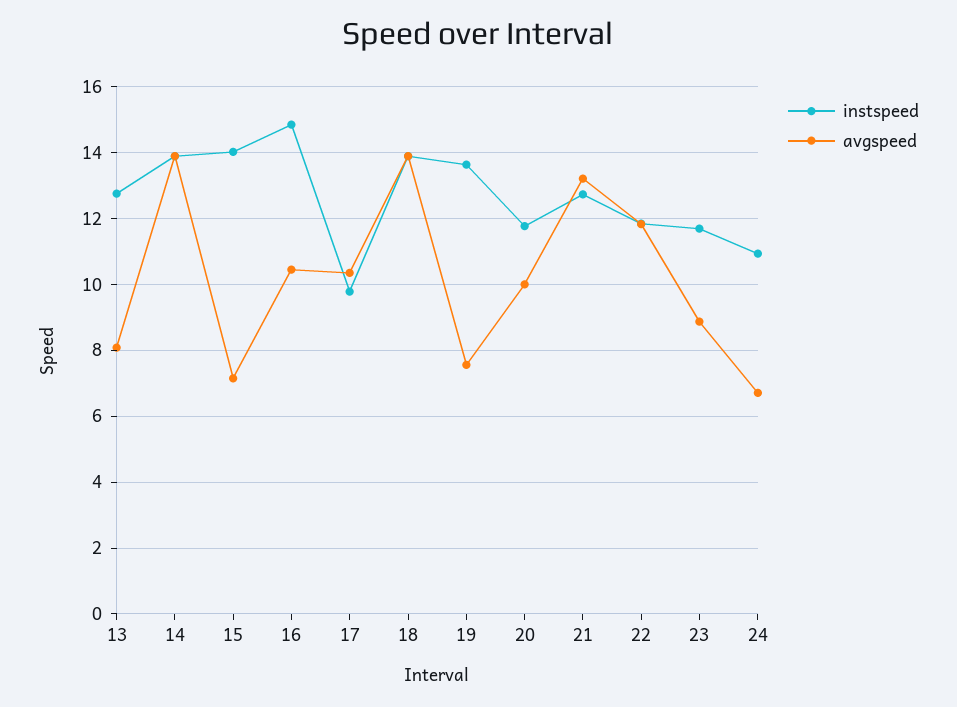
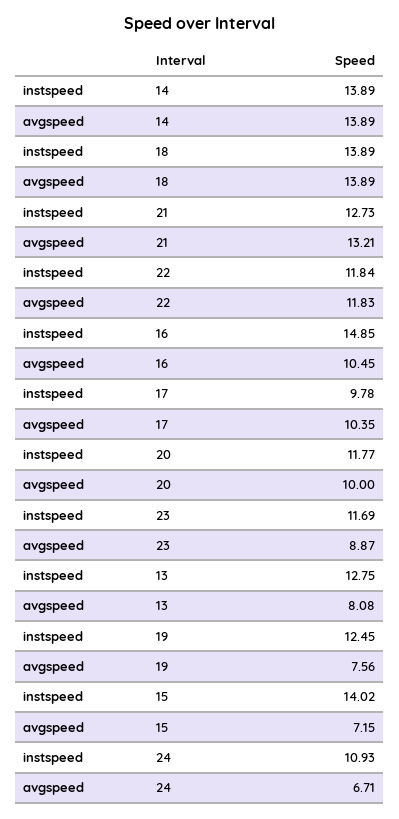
  {
    "instspeed": {
      "13": 12.75,
      "14": 13.89,
      "15": 14.02,
      "16": 14.85,
      "17": 9.78,
      "18": 13.89,
-     "19": 13.6,
+     "19": 12.45,
      "20": 11.77,
      "21": 12.73,
      "22": 11.84,
      "23": 11.69,
      "24": 10.93
    },
    "avgspeed": {
      "13": 8.08,
      "14": 13.89,
      "15": 7.15,
      "16": 10.45,
      "17": 10.35,
      "18": 13.89,
      "19": 7.56,
      "20": 10,
      "21": 13.21,
      "22": 11.83,
      "23": 8.87,
      "24": 6.71
    }
  }

